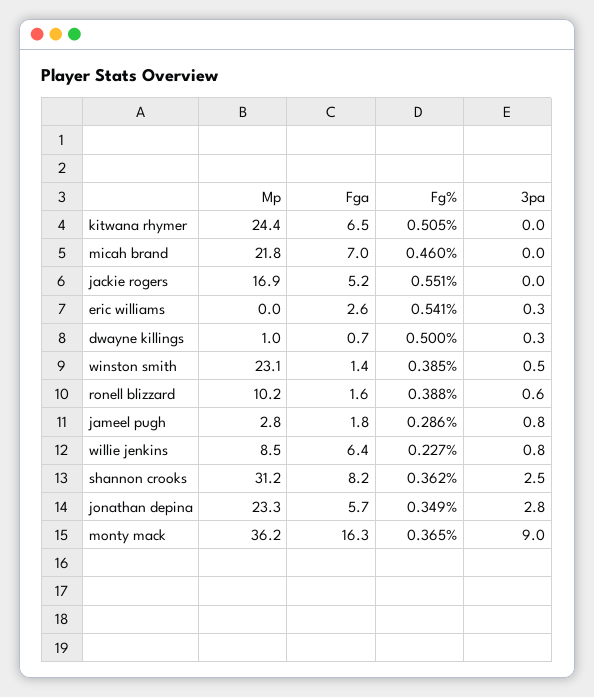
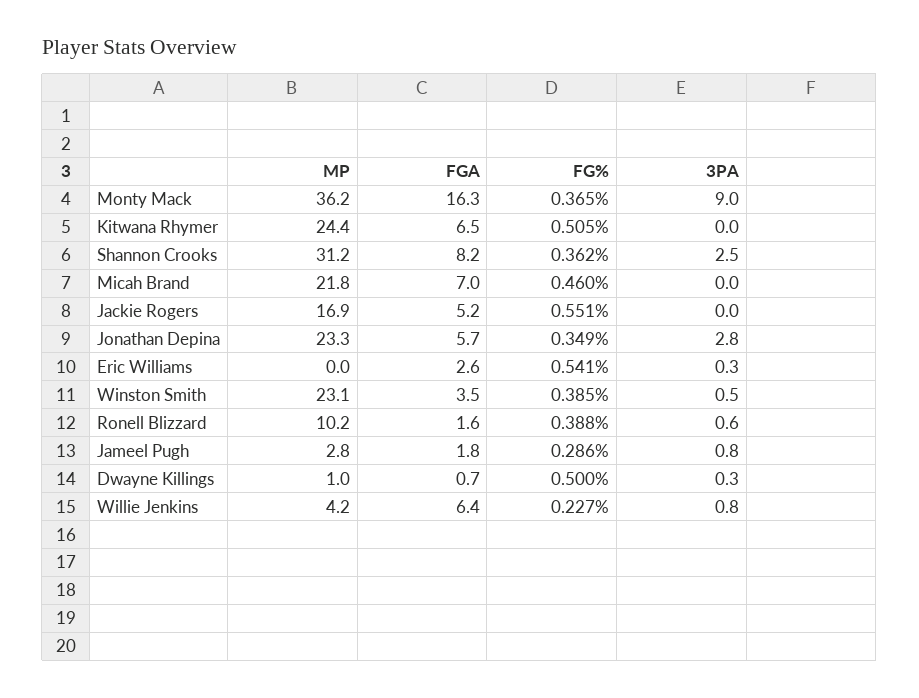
  {
    "Mp": {
      "kitwana rhymer": 24.4,
      "micah brand": 21.8,
      "jackie rogers": 16.9,
      "eric williams": 0,
      "dwayne killings": 1,
      "winston smith": 23.1,
      "ronell blizzard": 10.2,
      "jameel pugh": 2.8,
-     "willie jenkins": 8.5,
+     "willie jenkins": 4.2,
      "shannon crooks": 31.2,
      "jonathan depina": 23.3,
      "monty mack": 36.2
    },
    "Fga": {
      "kitwana rhymer": 6.5,
      "micah brand": 7,
      "jackie rogers": 5.2,
      "eric williams": 2.6,
      "dwayne killings": 0.7,
-     "winston smith": 1.4,
+     "winston smith": 3.5,
      "ronell blizzard": 1.6,
      "jameel pugh": 1.8,
      "willie jenkins": 6.4,
      "shannon crooks": 8.2,
      "jonathan depina": 5.7,
      "monty mack": 16.3
    },
    "Fg%": {
      "kitwana rhymer": 0.505,
      "micah brand": 0.46,
      "jackie rogers": 0.551,
      "eric williams": 0.541,
      "dwayne killings": 0.5,
      "winston smith": 0.385,
      "ronell blizzard": 0.388,
      "jameel pugh": 0.286,
      "willie jenkins": 0.227,
      "shannon crooks": 0.362,
      "jonathan depina": 0.349,
      "monty mack": 0.365
    },
    "3pa": {
      "kitwana rhymer": 0,
      "micah brand": 0,
      "jackie rogers": 0,
      "eric williams": 0.3,
      "dwayne killings": 0.3,
      "winston smith": 0.5,
      "ronell blizzard": 0.6,
      "jameel pugh": 0.8,
      "willie jenkins": 0.8,
      "shannon crooks": 2.5,
      "jonathan depina": 2.8,
      "monty mack": 9
    }
  }

